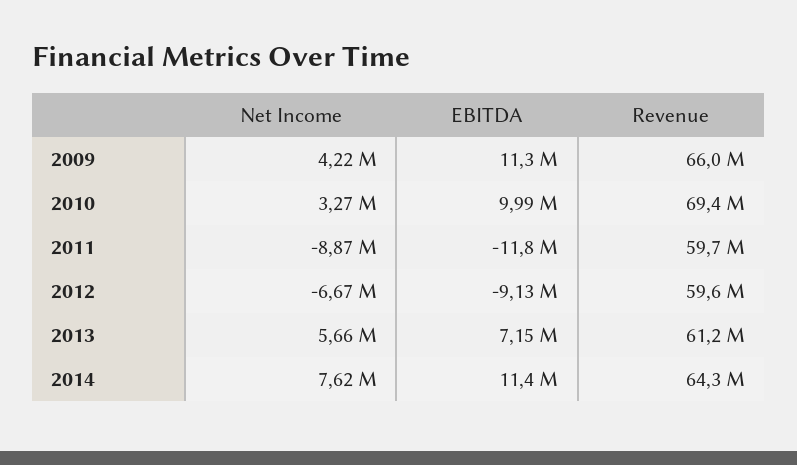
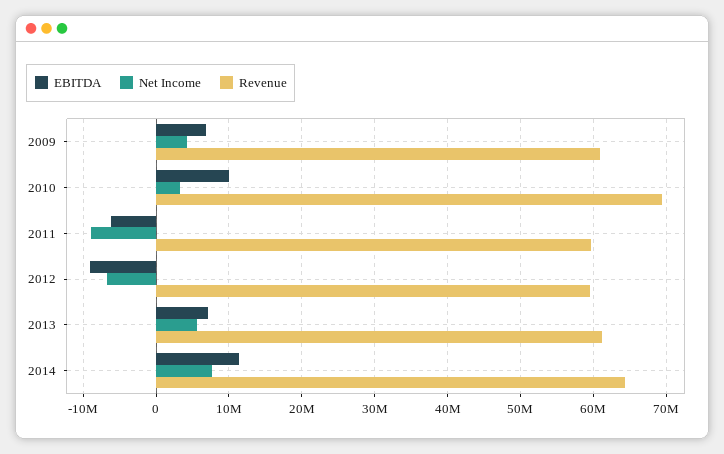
  {
    "Net Income": {
      "2009": 4220000,
      "2010": 3270000,
      "2011": -8870000,
      "2012": -6670000,
      "2013": 5660000,
      "2014": 7620000
    },
    "EBITDA": {
-     "2009": 11300000,
+     "2009": 7000000,
      "2010": 9990000,
-     "2011": -11800000,
+     "2011": -6000000,
      "2012": -9130000,
      "2013": 7150000,
      "2014": 11400000
    },
    "Revenue": {
-     "2009": 66000000,
+     "2009": 61000000,
      "2010": 69400000,
      "2011": 59700000,
      "2012": 59600000,
      "2013": 61200000,
      "2014": 64300000
    }
  }

